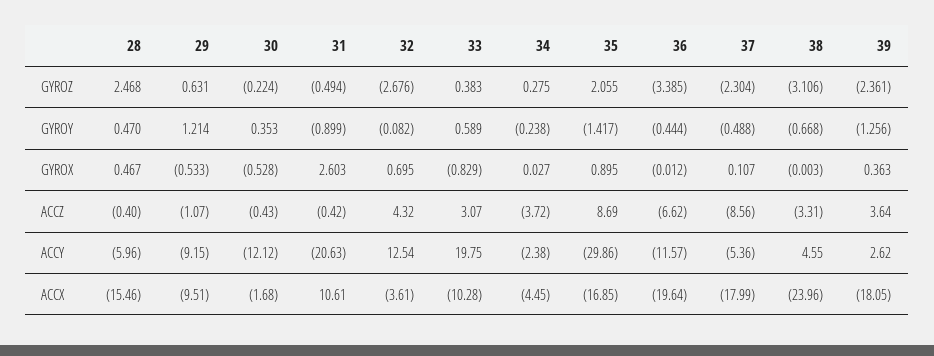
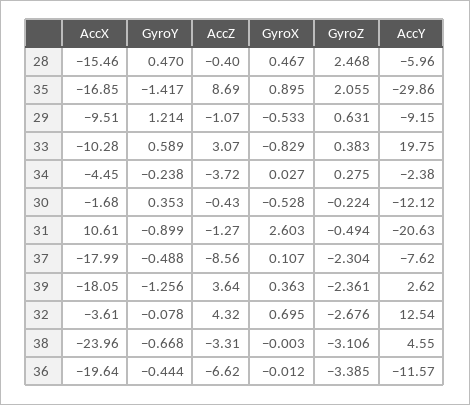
  {
    "28": {
      "GYROZ": 2.468,
      "GYROY": 0.47,
      "GYROX": 0.467,
      "ACCZ": -0.4,
      "ACCY": -5.96,
      "ACCX": -15.46
    },
    "29": {
      "GYROZ": 0.631,
      "GYROY": 1.214,
      "GYROX": -0.533,
      "ACCZ": -1.07,
      "ACCY": -9.15,
      "ACCX": -9.51
    },
    "30": {
      "GYROZ": -0.224,
      "GYROY": 0.353,
      "GYROX": -0.528,
      "ACCZ": -0.43,
      "ACCY": -12.12,
      "ACCX": -1.68
    },
    "31": {
      "GYROZ": -0.494,
      "GYROY": -0.899,
      "GYROX": 2.603,
-     "ACCZ": -0.42,
+     "ACCZ": -1.27,
      "ACCY": -20.63,
      "ACCX": 10.61
    },
    "32": {
      "GYROZ": -2.676,
-     "GYROY": -0.082,
+     "GYROY": -0.078,
      "GYROX": 0.695,
      "ACCZ": 4.32,
      "ACCY": 12.54,
      "ACCX": -3.61
    },
    "33": {
      "GYROZ": 0.383,
      "GYROY": 0.589,
      "GYROX": -0.829,
      "ACCZ": 3.07,
      "ACCY": 19.75,
      "ACCX": -10.28
    },
    "34": {
      "GYROZ": 0.275,
      "GYROY": -0.238,
      "GYROX": 0.027,
      "ACCZ": -3.72,
      "ACCY": -2.38,
      "ACCX": -4.45
    },
    "35": {
      "GYROZ": 2.055,
      "GYROY": -1.417,
      "GYROX": 0.895,
      "ACCZ": 8.69,
      "ACCY": -29.86,
      "ACCX": -16.85
    },
    "36": {
      "GYROZ": -3.385,
      "GYROY": -0.444,
      "GYROX": -0.012,
      "ACCZ": -6.62,
      "ACCY": -11.57,
      "ACCX": -19.64
    },
    "37": {
      "GYROZ": -2.304,
      "GYROY": -0.488,
      "GYROX": 0.107,
      "ACCZ": -8.56,
-     "ACCY": -5.36,
+     "ACCY": -7.62,
      "ACCX": -17.99
    },
    "38": {
      "GYROZ": -3.106,
      "GYROY": -0.668,
      "GYROX": -0.003,
      "ACCZ": -3.31,
      "ACCY": 4.55,
      "ACCX": -23.96
    },
    "39": {
      "GYROZ": -2.361,
      "GYROY": -1.256,
      "GYROX": 0.363,
      "ACCZ": 3.64,
      "ACCY": 2.62,
      "ACCX": -18.05
    }
  }

